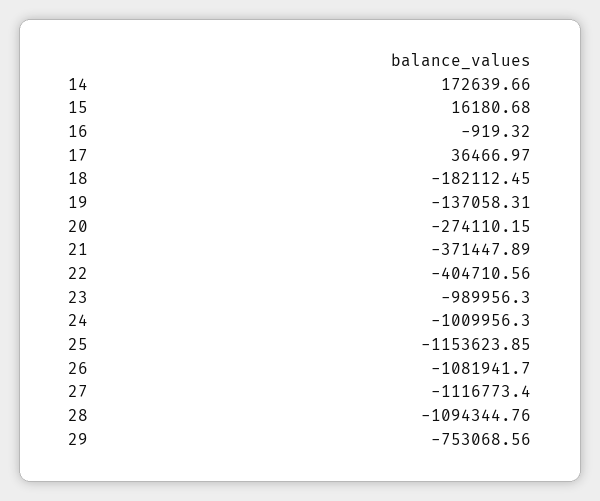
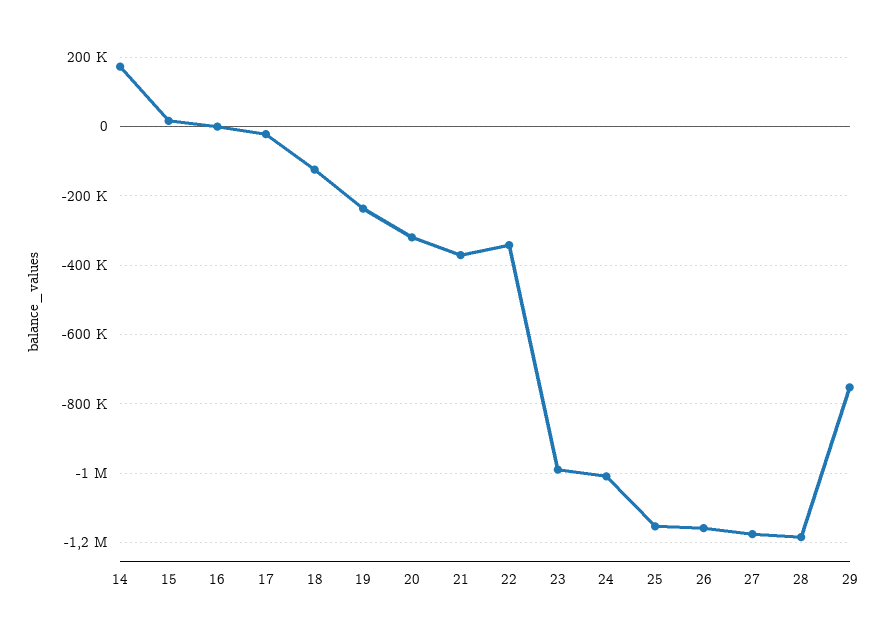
  {
    "14": 172639.66,
    "15": 16180.68,
    "16": -919.32,
-   "17": 36466.97,
+   "17": -20000,
-   "18": -182112.45,
+   "18": -120000,
-   "19": -137058.31,
+   "19": -240000,
-   "20": -274110.15,
+   "20": -320000,
    "21": -371447.89,
-   "22": -404710.56,
+   "22": -340000,
    "23": -989956.3,
    "24": -1009956.3,
    "25": -1153623.85,
-   "26": -1081941.7,
+   "26": -1160000,
-   "27": -1116773.4,
+   "27": -1180000,
-   "28": -1094344.76,
+   "28": -1180000,
    "29": -753068.56
  }

